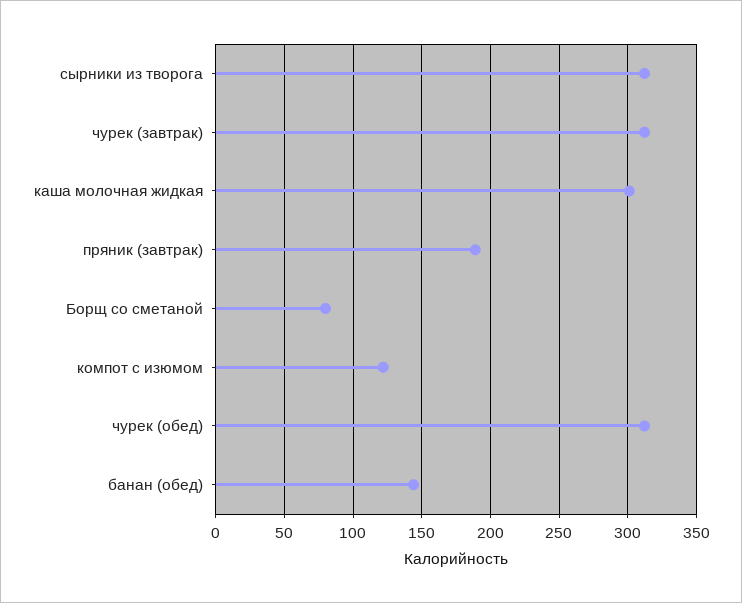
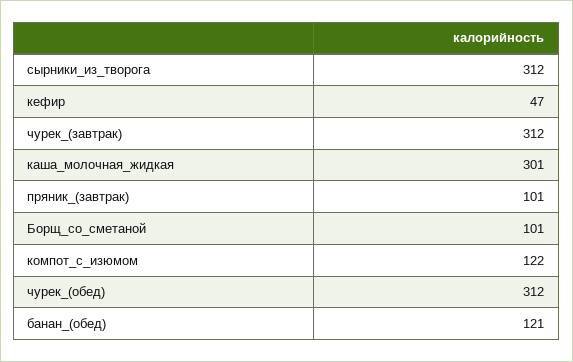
  {
    "сырники из творога": 312,
    "чурек (завтрак)": 312,
    "каша молочная жидкая": 301,
-   "пряник (завтрак)": 190,
+   "пряник (завтрак)": 101,
-   "Борщ со сметаной": 80,
+   "Борщ со сметаной": 101,
    "компот с изюмом": 122,
    "чурек (обед)": 312,
-   "банан (обед)": 145
+   "банан (обед)": 121,
+   "кефир": 47
  }

